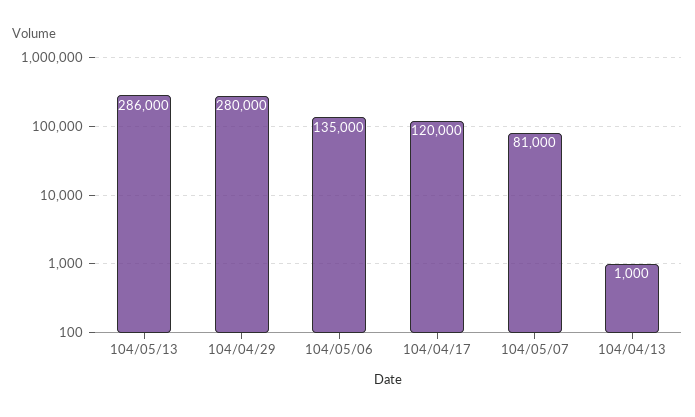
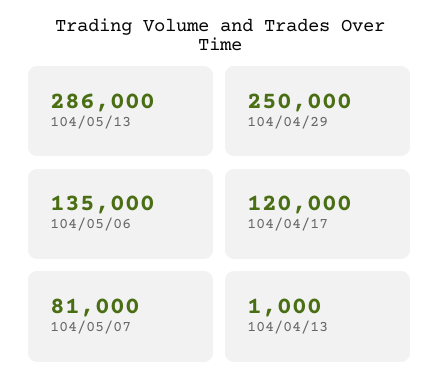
  {
    "104/05/13": 286000,
-   "104/04/29": 280000,
+   "104/04/29": 250000,
    "104/05/06": 135000,
    "104/04/17": 120000,
    "104/05/07": 81000,
    "104/04/13": 1000
  }

